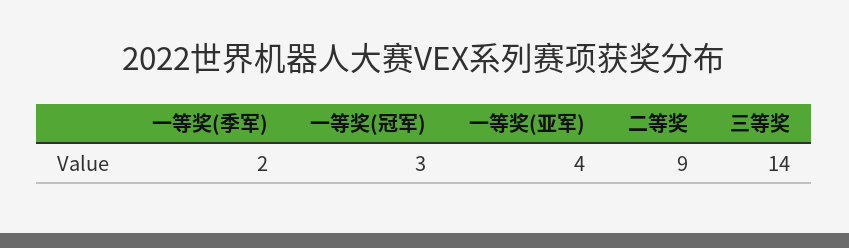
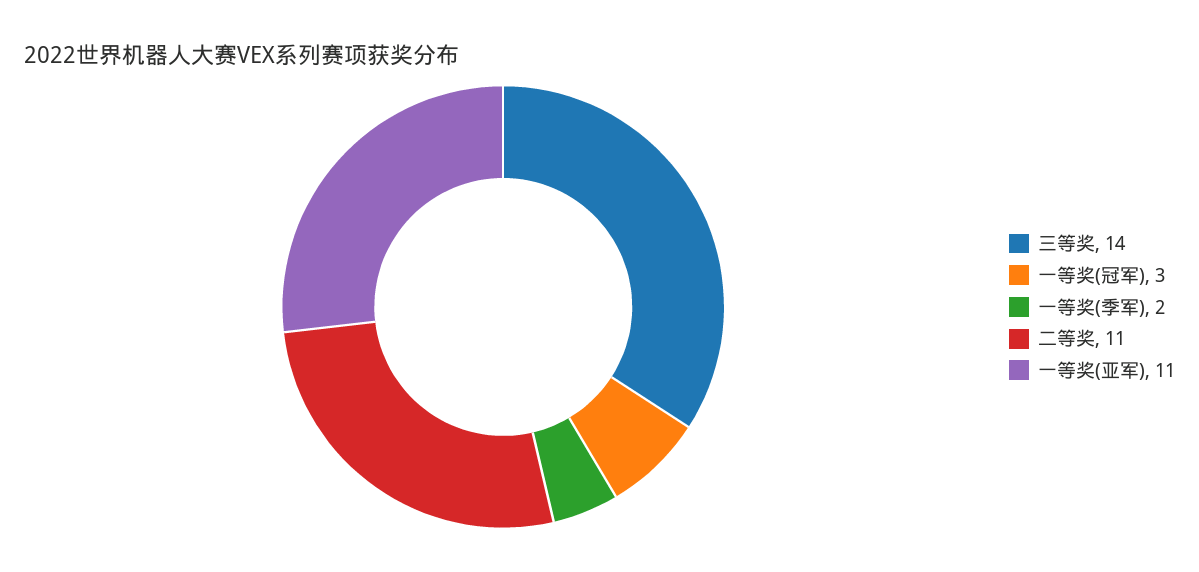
  {
    "一等奖(季军)": 2,
    "一等奖(冠军)": 3,
-   "一等奖(亚军)": 4,
+   "一等奖(亚军)": 11,
-   "二等奖": 9,
+   "二等奖": 11,
    "三等奖": 14
  }

